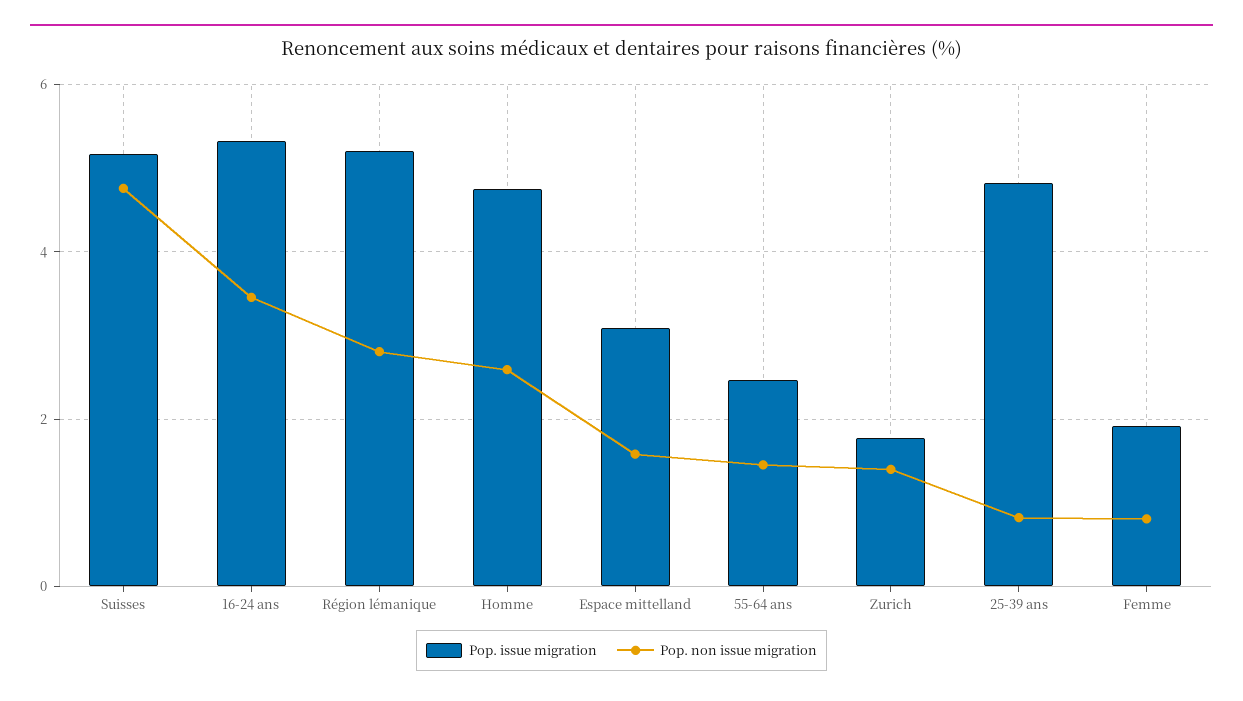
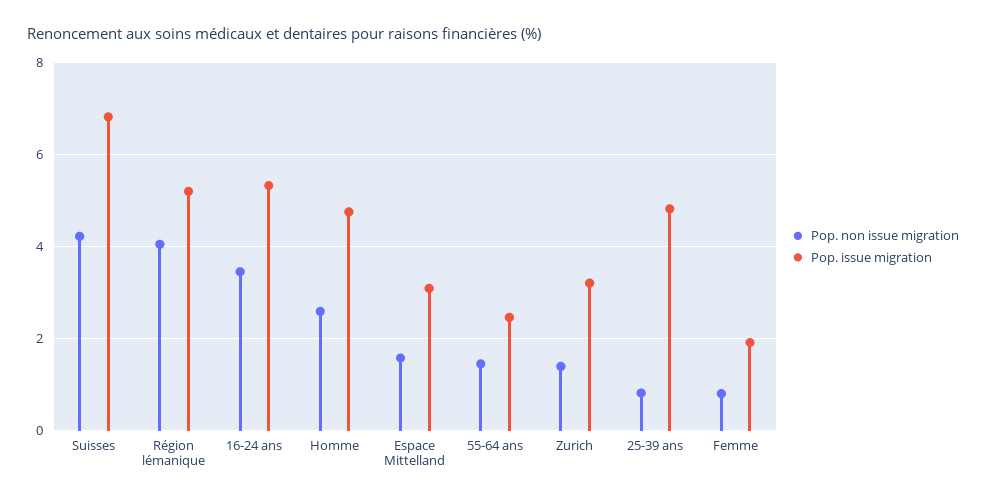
  {
    "Pop. issue migration": {
-     "Suisses": 5.2,
+     "Suisses": 6.8,
      "16-24 ans": 5.4,
      "Région lémanique": 5.2,
      "Homme": 4.8,
      "Espace mittelland": 3,
      "55-64 ans": 2.4,
-     "Zurich": 1.8,
+     "Zurich": 3.2,
      "25-39 ans": 4.8,
      "Femme": 2
    },
    "Pop. non issue migration": {
-     "Suisses": 4.8,
+     "Suisses": 4.2,
      "16-24 ans": 3.4,
-     "Région lémanique": 2.8,
+     "Région lémanique": 4,
      "Homme": 2.6,
      "Espace mittelland": 1.6,
      "55-64 ans": 1.4,
      "Zurich": 1.4,
      "25-39 ans": 0.8,
      "Femme": 0.8
    }
  }

